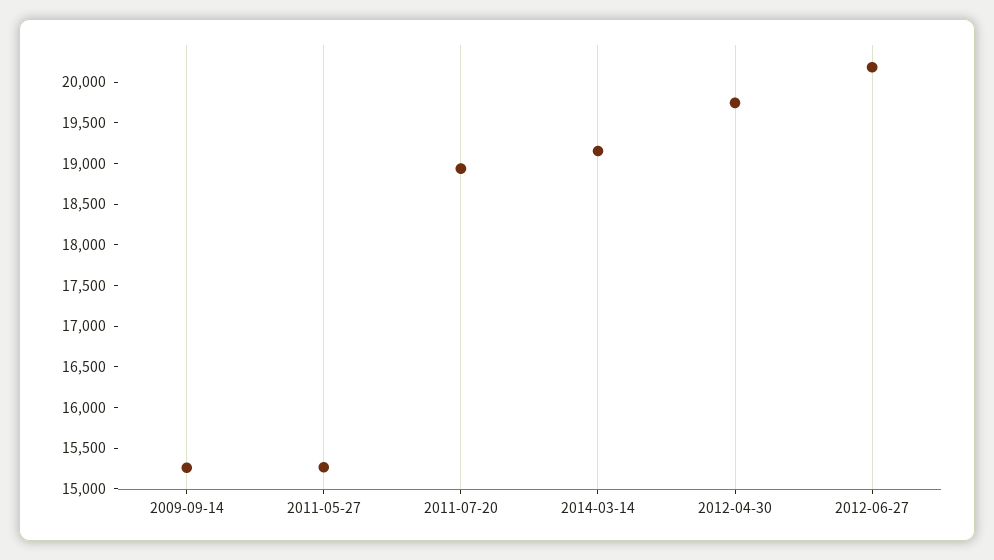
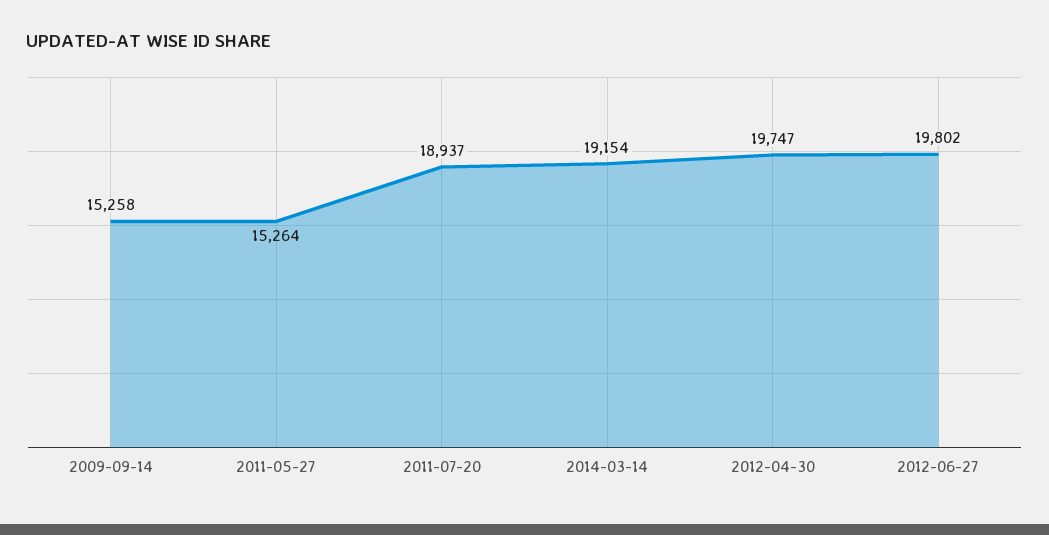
  {
    "2009-09-14": 15258,
    "2011-05-27": 15264,
    "2011-07-20": 18937,
    "2014-03-14": 19154,
    "2012-04-30": 19747,
-   "2012-06-27": 20200
+   "2012-06-27": 19802
  }

